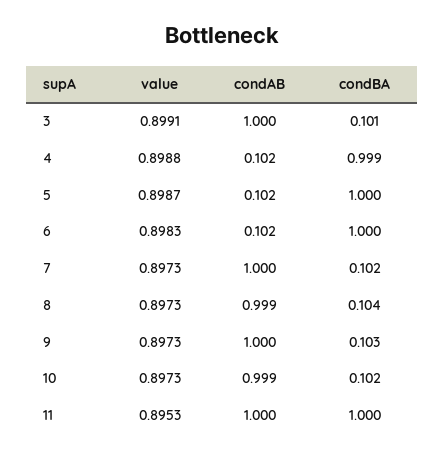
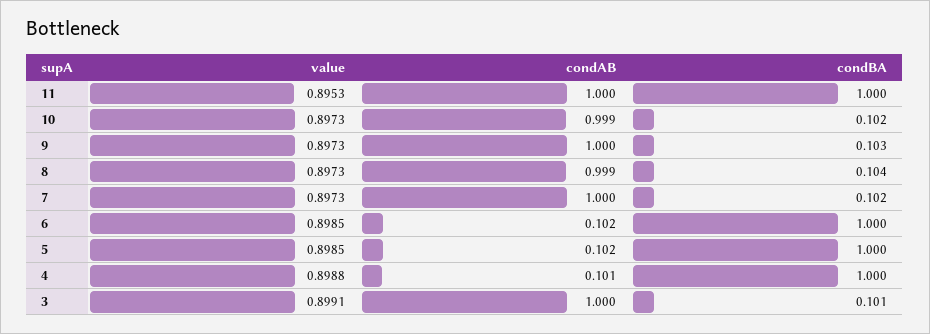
  {
    "value": {
      "3": 0.8991,
      "4": 0.8988,
-     "5": 0.8987,
+     "5": 0.8985,
-     "6": 0.8983,
+     "6": 0.8985,
      "7": 0.8973,
      "8": 0.8973,
      "9": 0.8973,
      "10": 0.8973,
      "11": 0.8953
    },
    "condAB": {
      "3": 1,
-     "4": 0.102,
+     "4": 0.101,
      "5": 0.102,
      "6": 0.102,
      "7": 1,
      "8": 0.999,
      "9": 1,
      "10": 0.999,
      "11": 1
    },
    "condBA": {
      "3": 0.101,
-     "4": 0.999,
+     "4": 1,
      "5": 1,
      "6": 1,
      "7": 0.102,
      "8": 0.104,
      "9": 0.103,
      "10": 0.102,
      "11": 1
    }
  }

